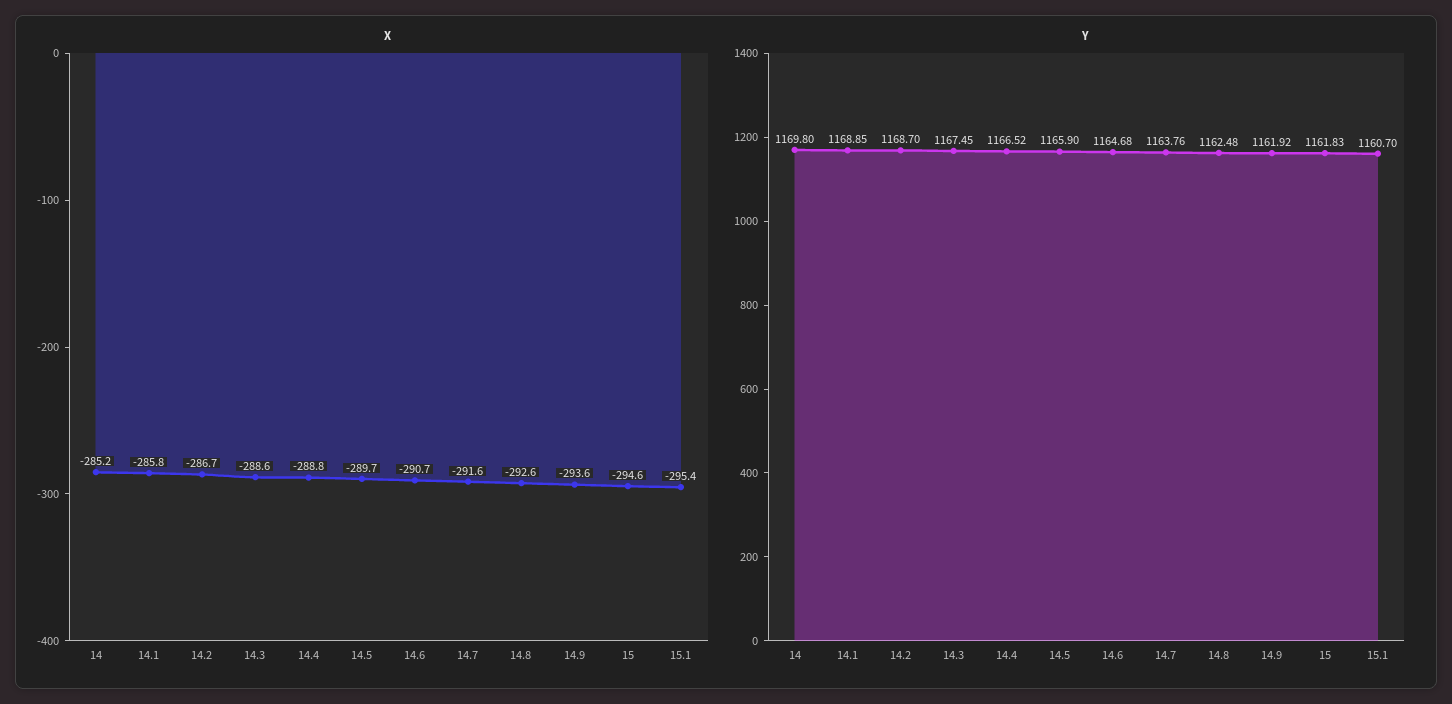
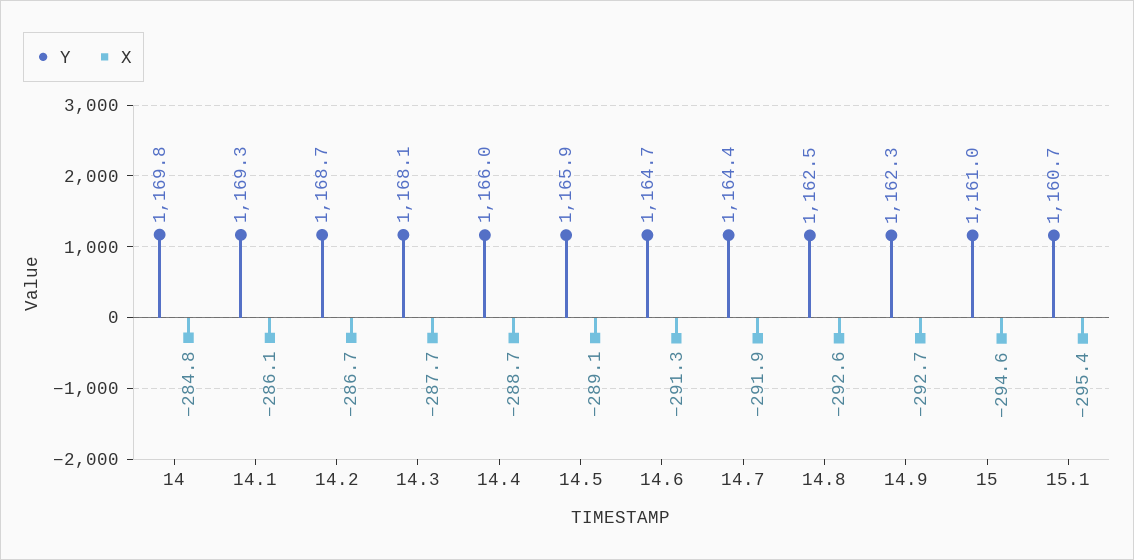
  {
    "X": {
-     "14": -285.2,
+     "14": -284.8,
-     "14.1": -285.8,
+     "14.1": -286.1,
      "14.2": -286.7,
-     "14.3": -288.6,
+     "14.3": -287.7,
-     "14.4": -288.8,
+     "14.4": -288.7,
-     "14.5": -289.7,
+     "14.5": -289.1,
-     "14.6": -290.7,
+     "14.6": -291.3,
-     "14.7": -291.6,
+     "14.7": -291.9,
      "14.8": -292.6,
-     "14.9": -293.6,
+     "14.9": -292.7,
      "15": -294.6,
      "15.1": -295.4
    },
    "Y": {
      "14": 1169.8,
-     "14.1": 1168.85,
+     "14.1": 1169.3,
      "14.2": 1168.7,
-     "14.3": 1167.45,
+     "14.3": 1168.1,
-     "14.4": 1166.52,
+     "14.4": 1166,
      "14.5": 1165.9,
      "14.6": 1164.68,
-     "14.7": 1163.76,
+     "14.7": 1164.4,
      "14.8": 1162.48,
-     "14.9": 1161.92,
+     "14.9": 1162.3,
-     "15": 1161.83,
+     "15": 1161,
      "15.1": 1160.7
    }
  }

